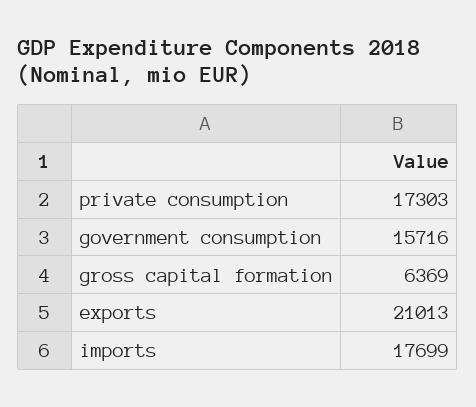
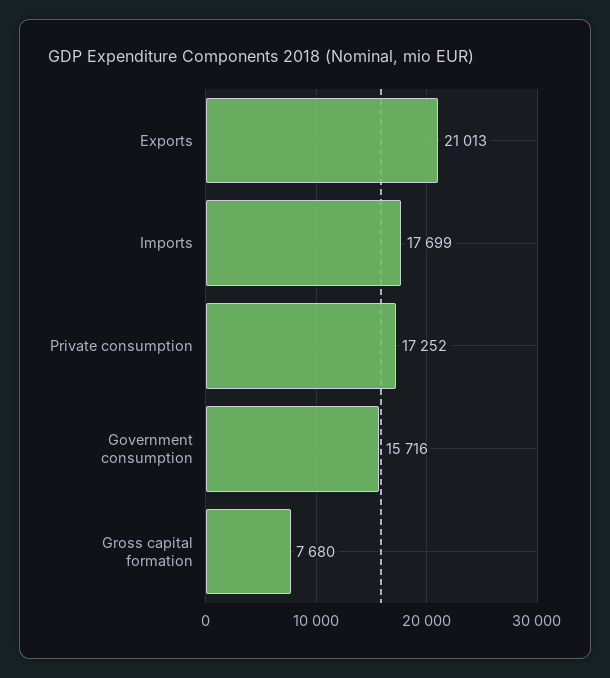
  {
-   "private consumption": 17303,
+   "private consumption": 17252,
    "government consumption": 15716,
-   "gross capital formation": 6369,
+   "gross capital formation": 7680,
    "exports": 21013,
    "imports": 17699
  }

